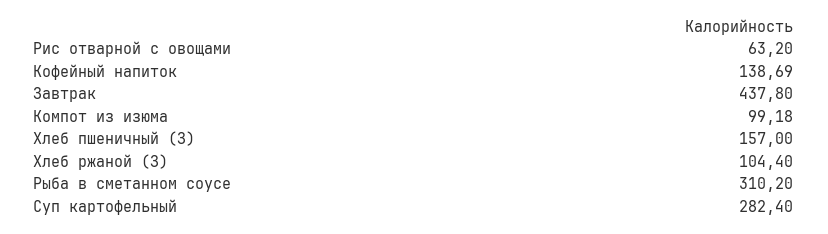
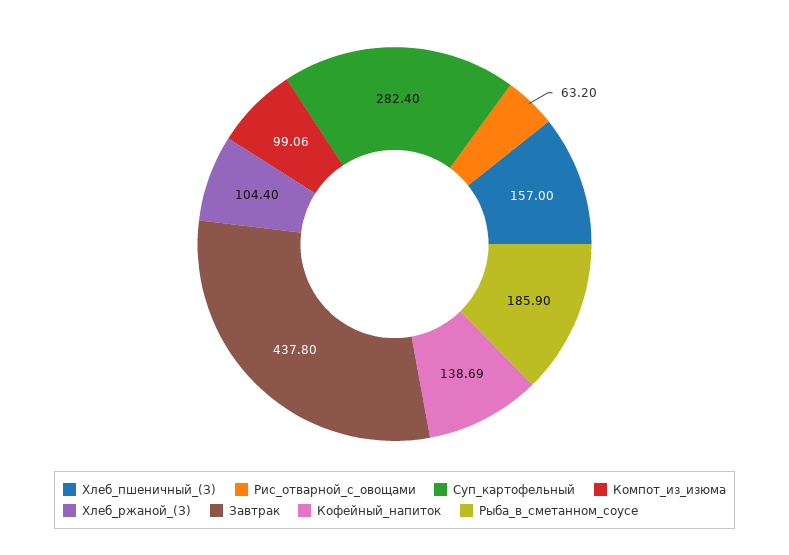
  {
    "Рис отварной с овощами": 63.2,
    "Кофейный напиток": 138.69,
    "Завтрак": 437.8,
-   "Компот из изюма": 99.18,
+   "Компот из изюма": 99.06,
    "Хлеб пшеничный (З)": 157,
    "Хлеб ржаной (З)": 104.4,
-   "Рыба в сметанном соусе": 310.2,
+   "Рыба в сметанном соусе": 185.9,
    "Суп картофельный": 282.4
  }

